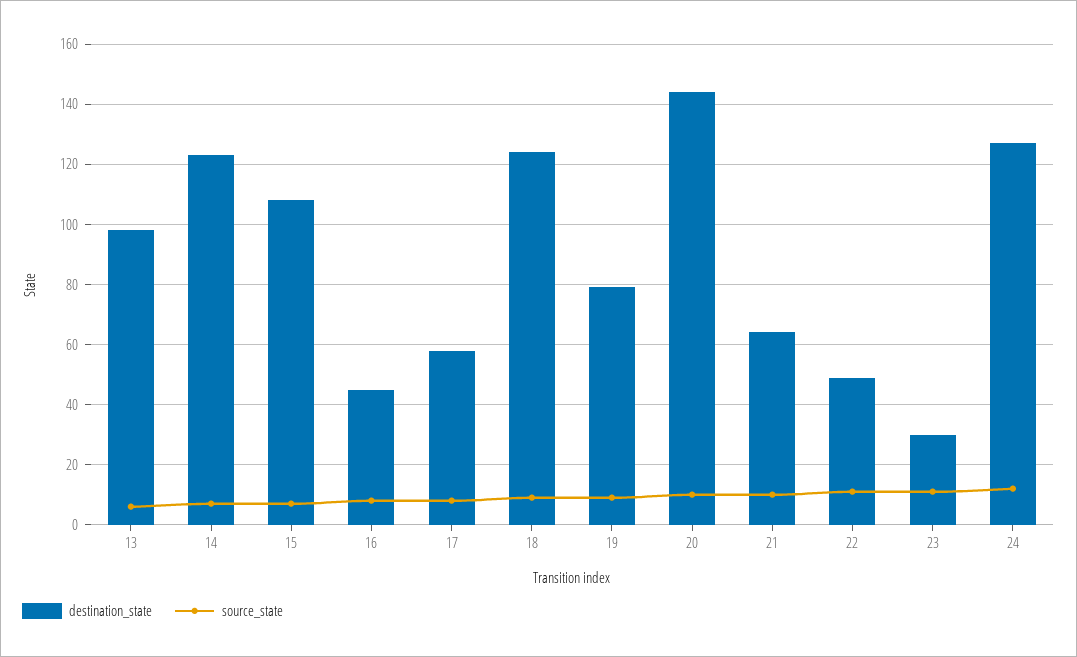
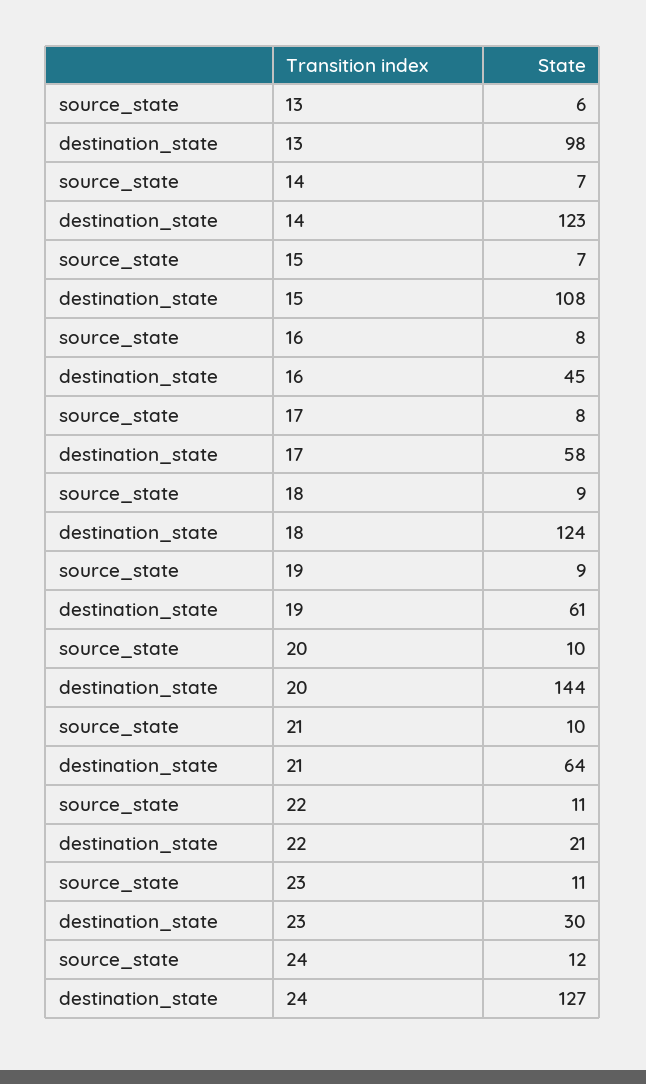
  {
    "destination_state": {
      "13": 98,
      "14": 123,
      "15": 108,
      "16": 45,
      "17": 58,
      "18": 124,
-     "19": 80,
+     "19": 61,
      "20": 144,
      "21": 64,
-     "22": 50,
+     "22": 21,
      "23": 30,
      "24": 127
    },
    "source_state": {
      "13": 6,
      "14": 7,
      "15": 7,
      "16": 8,
      "17": 8,
      "18": 9,
      "19": 9,
      "20": 10,
      "21": 10,
      "22": 11,
      "23": 11,
      "24": 12
    }
  }

